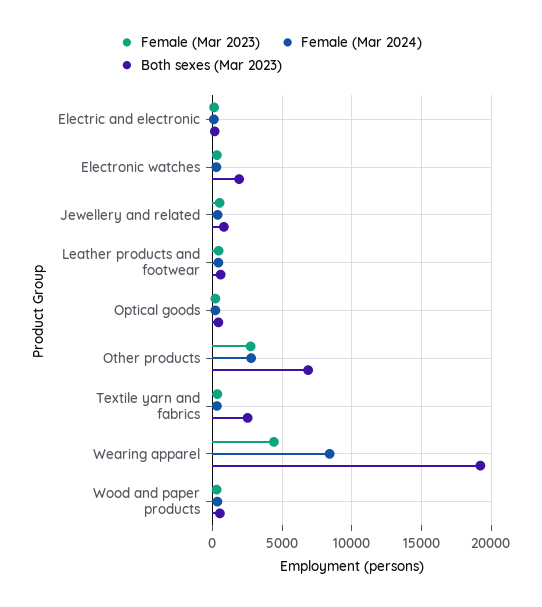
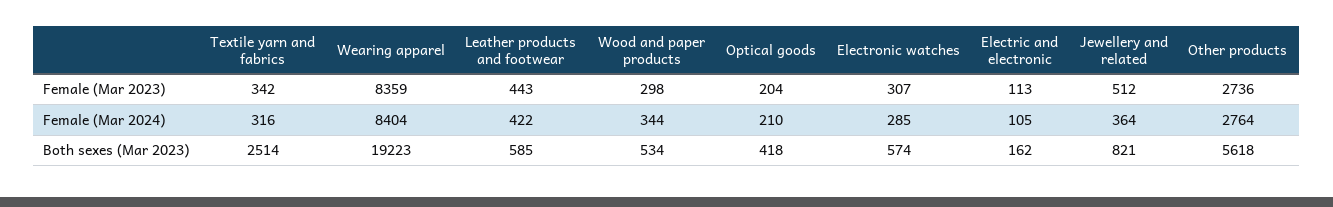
  {
    "Female (Mar 2023)": {
      "Electric and electronic": 113,
      "Electronic watches": 307,
      "Jewellery and related": 512,
      "Leather products and footwear": 443,
      "Optical goods": 204,
      "Other products": 2736,
      "Textile yarn and fabrics": 342,
-     "Wearing apparel": 4500,
+     "Wearing apparel": 8359,
      "Wood and paper products": 298
    },
    "Female (Mar 2024)": {
      "Electric and electronic": 105,
      "Electronic watches": 285,
      "Jewellery and related": 364,
      "Leather products and footwear": 422,
      "Optical goods": 210,
      "Other products": 2764,
      "Textile yarn and fabrics": 316,
      "Wearing apparel": 8404,
      "Wood and paper products": 344
    },
    "Both sexes (Mar 2023)": {
      "Electric and electronic": 162,
-     "Electronic watches": 2000,
+     "Electronic watches": 574,
      "Jewellery and related": 821,
      "Leather products and footwear": 585,
      "Optical goods": 418,
-     "Other products": 7000,
+     "Other products": 5618,
      "Textile yarn and fabrics": 2514,
      "Wearing apparel": 19223,
      "Wood and paper products": 534
    }
  }

